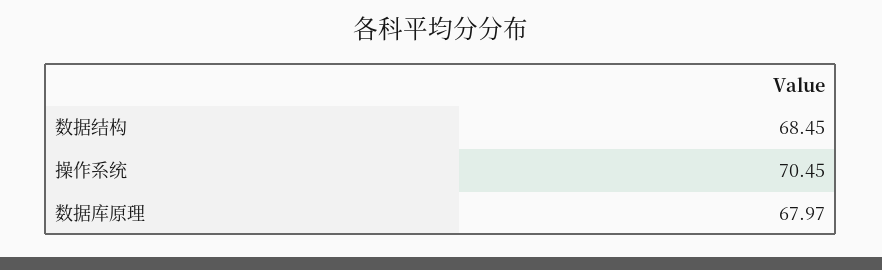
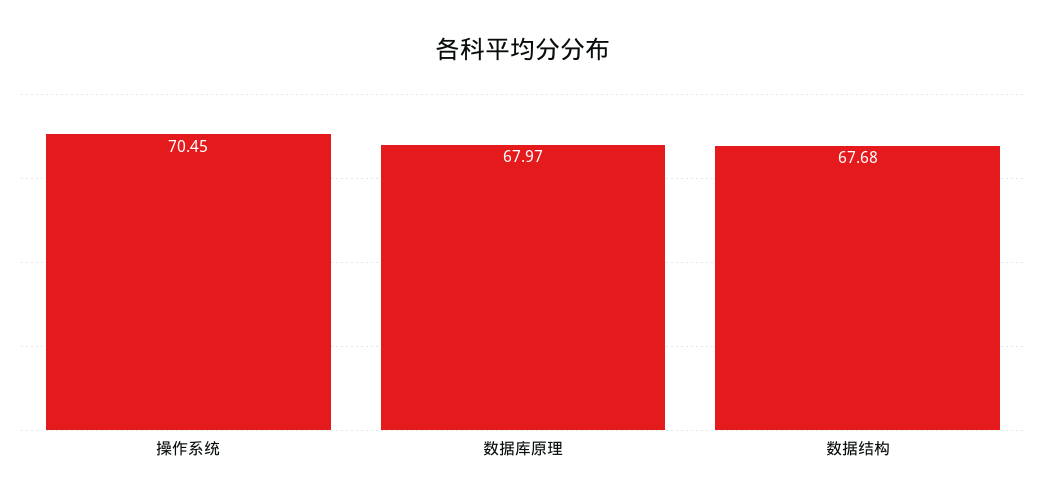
  {
-   "数据结构": 68.45,
+   "数据结构": 67.68,
    "操作系统": 70.45,
    "数据库原理": 67.97
  }

